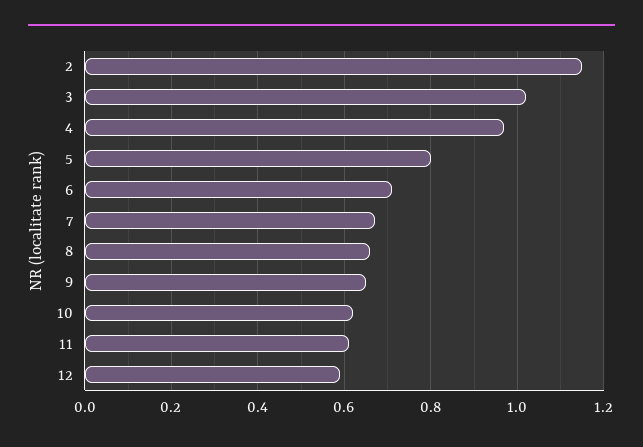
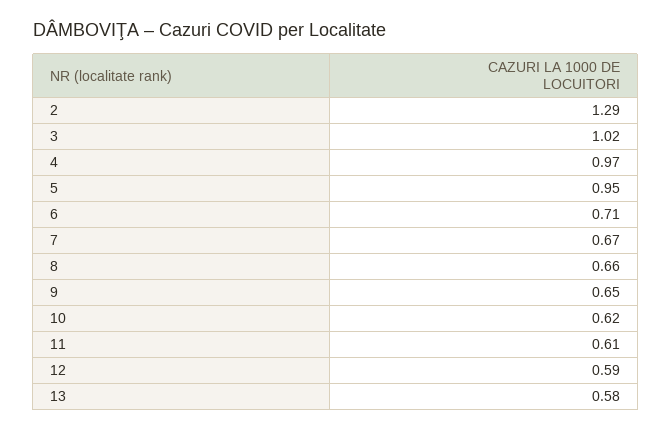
  {
-   "2": 1.15,
+   "2": 1.29,
    "3": 1.02,
    "4": 0.97,
-   "5": 0.8,
+   "5": 0.95,
    "6": 0.71,
    "7": 0.67,
    "8": 0.66,
    "9": 0.65,
    "10": 0.62,
    "11": 0.61,
-   "12": 0.59
+   "12": 0.59,
+   "13": 0.58
  }

